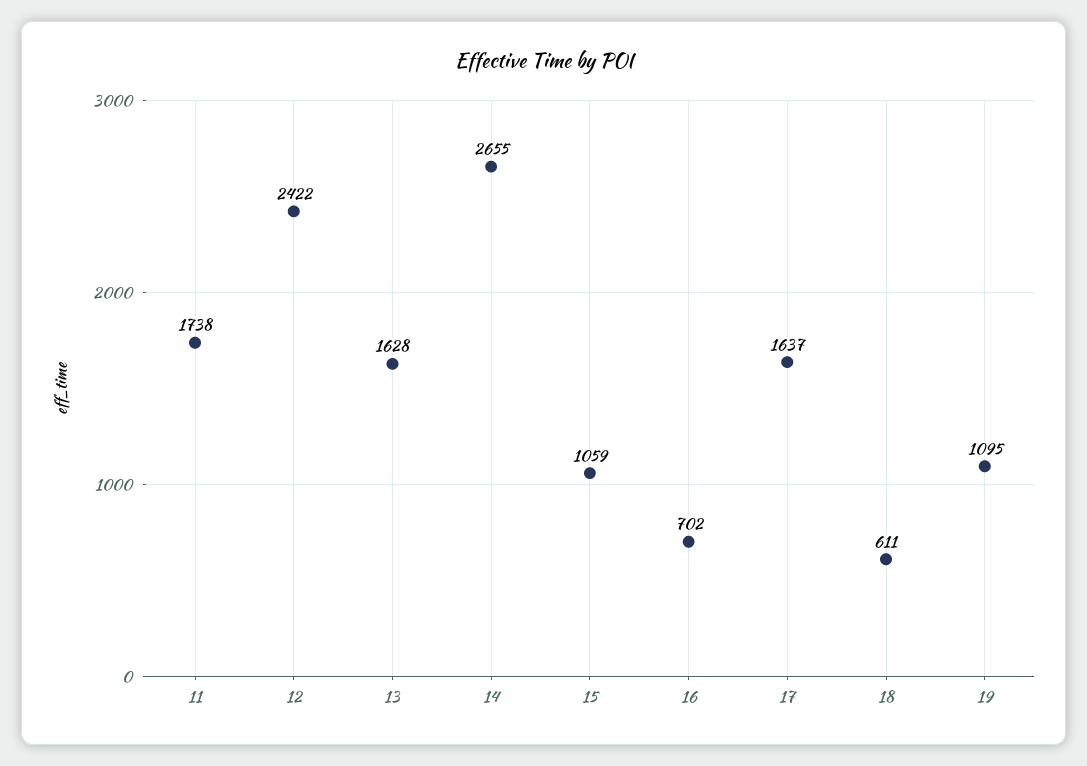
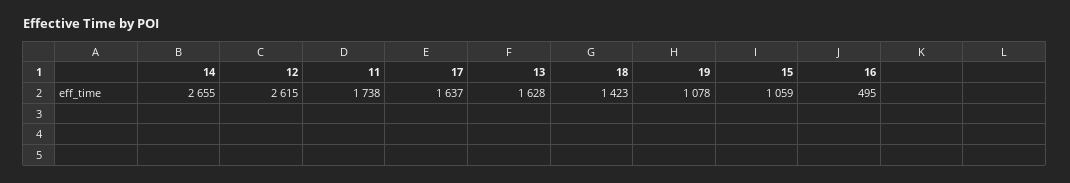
  {
    "11": 1738,
-   "12": 2422,
+   "12": 2615,
    "13": 1628,
    "14": 2655,
    "15": 1059,
-   "16": 702,
+   "16": 495,
    "17": 1637,
-   "18": 611,
+   "18": 1423,
-   "19": 1095
+   "19": 1078
  }

